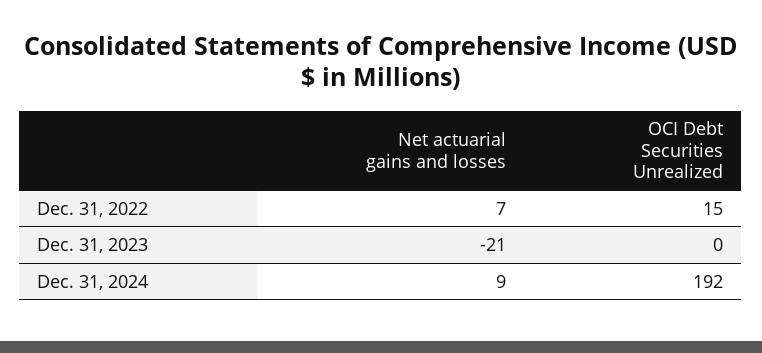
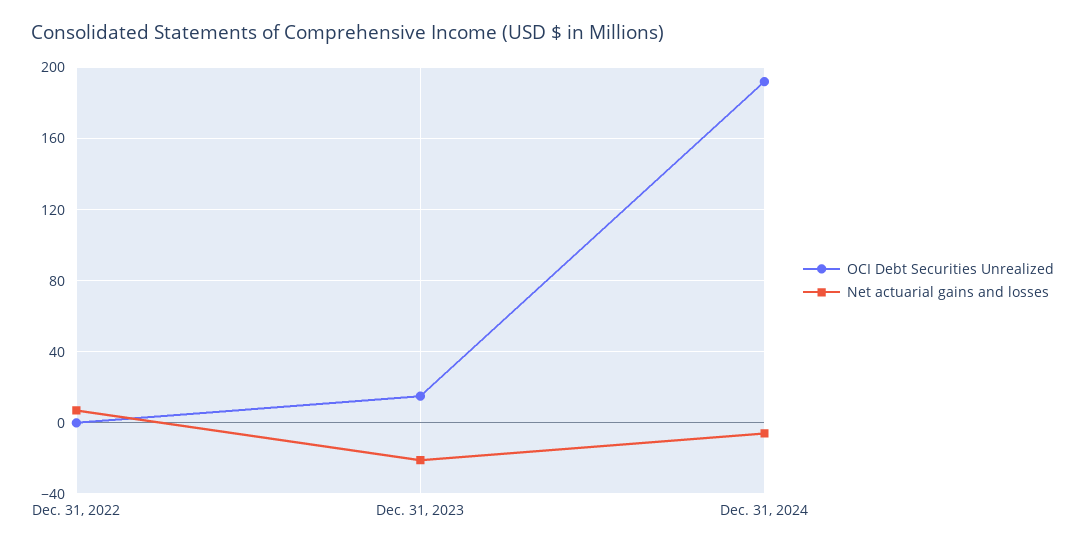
  {
    "Net actuarial gains and losses": {
      "Dec. 31, 2022": 7,
      "Dec. 31, 2023": -21,
-     "Dec. 31, 2024": 9
+     "Dec. 31, 2024": -5
    },
    "OCI Debt Securities Unrealized": {
-     "Dec. 31, 2022": 15,
+     "Dec. 31, 2022": 0,
-     "Dec. 31, 2023": 0,
+     "Dec. 31, 2023": 15,
      "Dec. 31, 2024": 192
    }
  }

